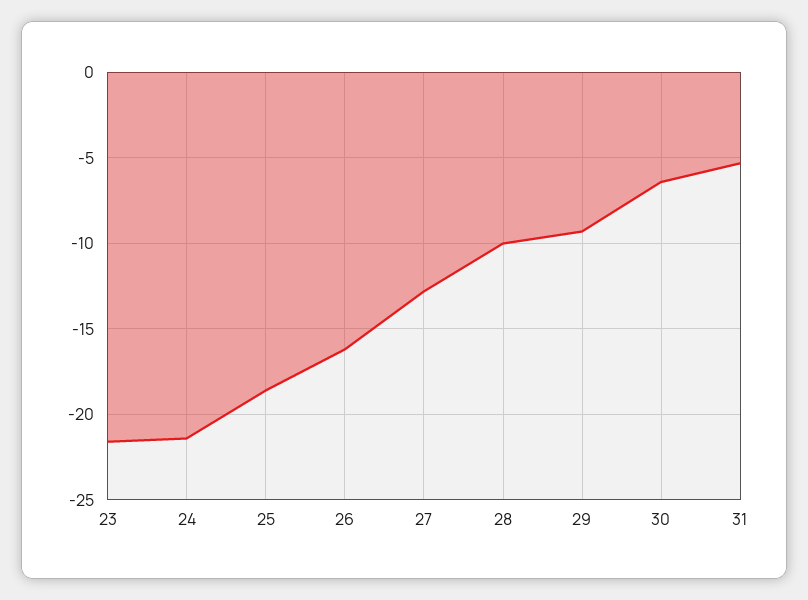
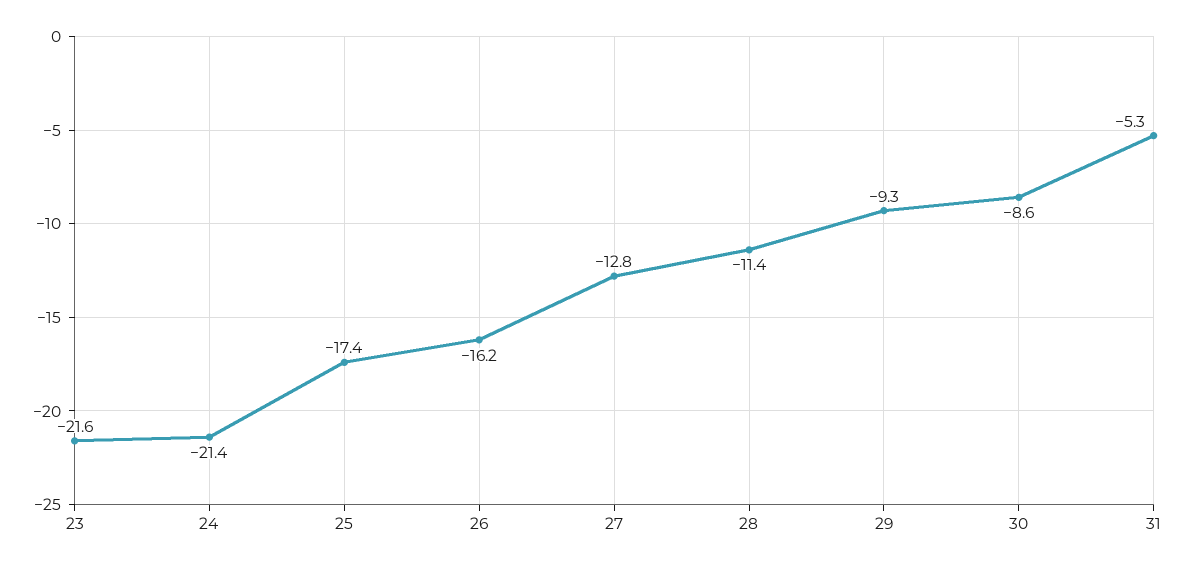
  {
    "23": -21.6,
    "24": -21.4,
-   "25": -18.5,
+   "25": -17.4,
    "26": -16.2,
    "27": -12.8,
-   "28": -10,
+   "28": -11.4,
    "29": -9.3,
-   "30": -6.5,
+   "30": -8.6,
    "31": -5.3
  }

